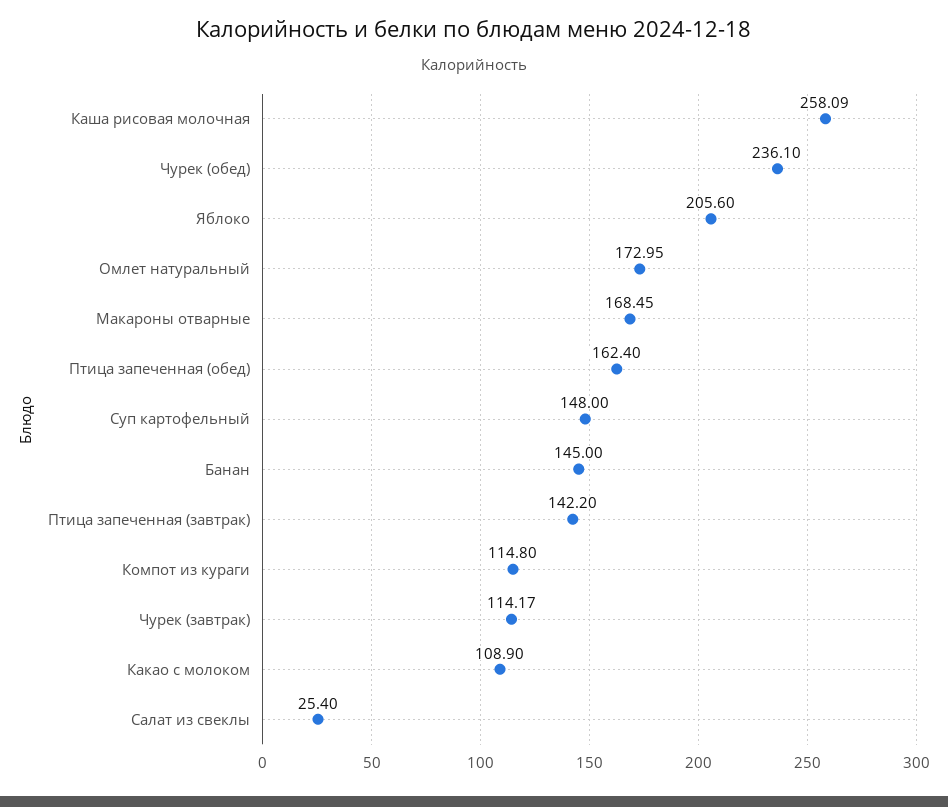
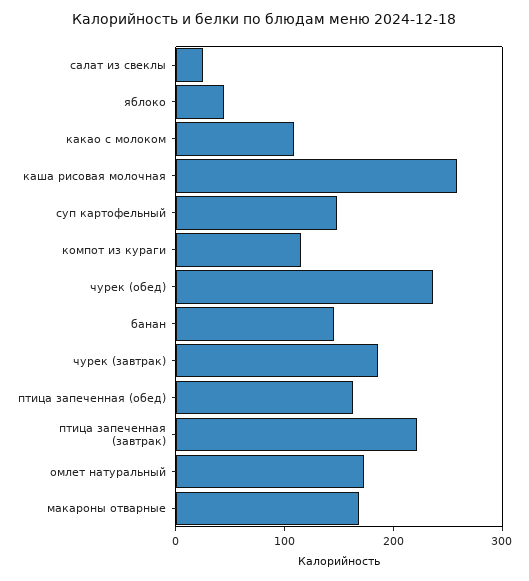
  {
    "Каша рисовая молочная": 258.09,
    "Чурек (обед)": 236.1,
-   "Яблоко": 205.6,
+   "Яблоко": 40,
    "Омлет натуральный": 172.95,
    "Макароны отварные": 168.45,
    "Птица запеченная (обед)": 162.4,
    "Суп картофельный": 148,
    "Банан": 145,
-   "Птица запеченная (завтрак)": 142.2,
+   "Птица запеченная (завтрак)": 220,
    "Компот из кураги": 114.8,
-   "Чурек (завтрак)": 114.17,
+   "Чурек (завтрак)": 180,
    "Какао с молоком": 108.9,
    "Салат из свеклы": 25.4
  }

